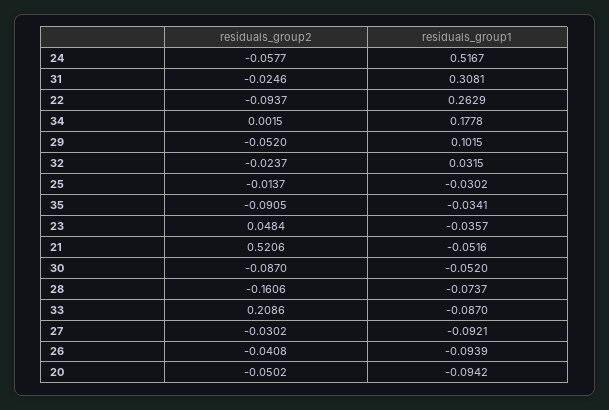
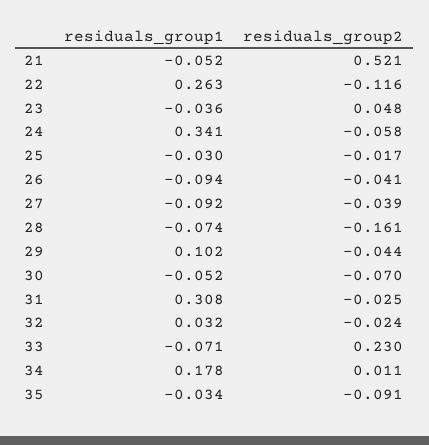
  {
    "residuals_group2": {
      "24": -0.0577,
      "31": -0.0246,
-     "22": -0.0937,
+     "22": -0.116,
-     "34": 0.0015,
+     "34": 0.011,
-     "29": -0.052,
+     "29": -0.044,
      "32": -0.0237,
-     "25": -0.0137,
+     "25": -0.017,
      "35": -0.0905,
      "23": 0.0484,
      "21": 0.5206,
-     "30": -0.087,
+     "30": -0.07,
      "28": -0.1606,
-     "33": 0.2086,
+     "33": 0.23,
-     "27": -0.0302,
+     "27": -0.039,
-     "26": -0.0408,
+     "26": -0.0408
-     "20": -0.0502
    },
    "residuals_group1": {
-     "24": 0.5167,
+     "24": 0.341,
      "31": 0.3081,
      "22": 0.2629,
      "34": 0.1778,
      "29": 0.1015,
      "32": 0.0315,
      "25": -0.0302,
      "35": -0.0341,
      "23": -0.0357,
      "21": -0.0516,
      "30": -0.052,
      "28": -0.0737,
-     "33": -0.087,
+     "33": -0.071,
      "27": -0.0921,
-     "26": -0.0939,
+     "26": -0.0939
-     "20": -0.0942
    }
  }

